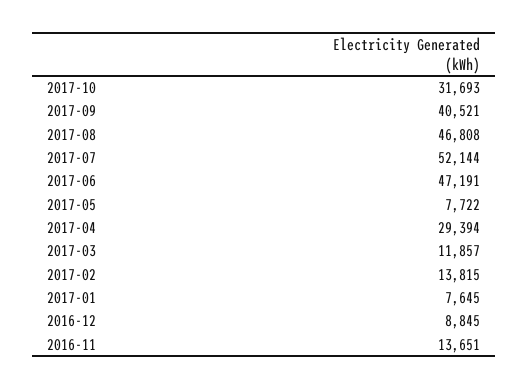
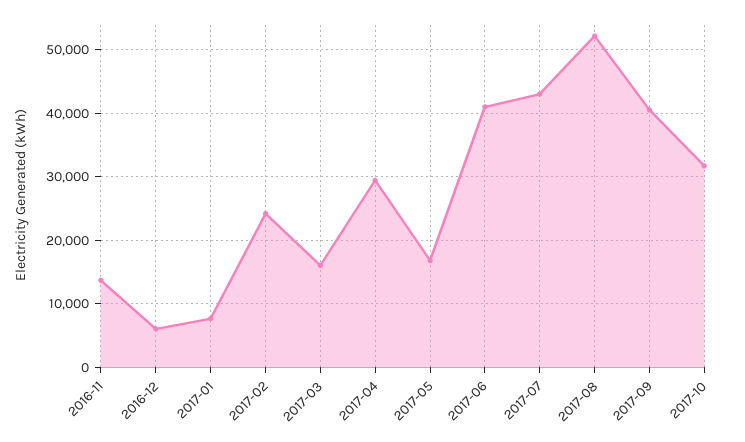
  {
    "2017-10": 31693,
    "2017-09": 40521,
-   "2017-08": 46808,
+   "2017-08": 52000,
-   "2017-07": 52144,
+   "2017-07": 43000,
-   "2017-06": 47191,
+   "2017-06": 41000,
-   "2017-05": 7722,
+   "2017-05": 17000,
    "2017-04": 29394,
-   "2017-03": 11857,
+   "2017-03": 16000,
-   "2017-02": 13815,
+   "2017-02": 24000,
    "2017-01": 7645,
-   "2016-12": 8845,
+   "2016-12": 6000,
    "2016-11": 13651
  }

